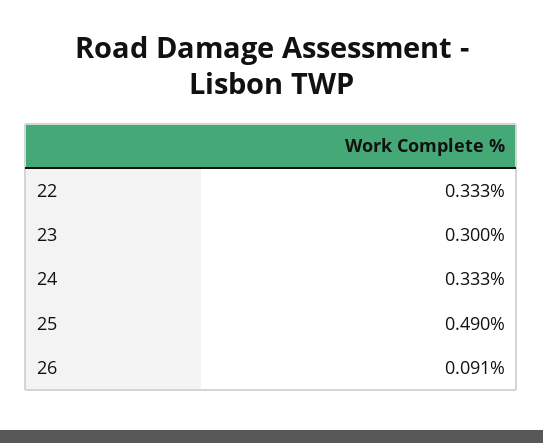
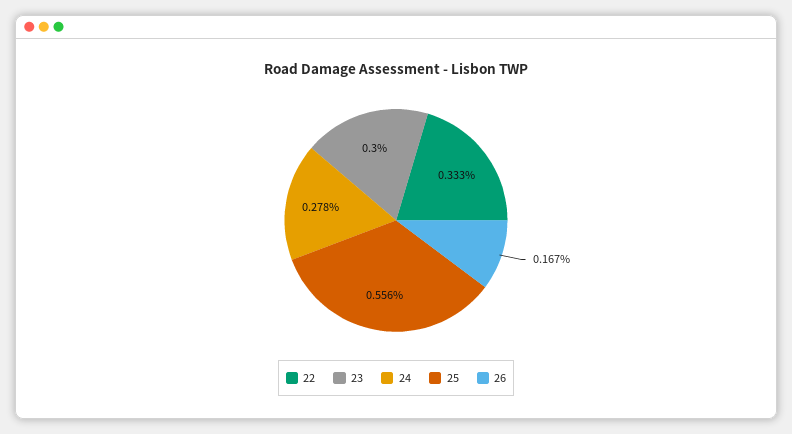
  {
    "22": 0.333,
    "23": 0.3,
-   "24": 0.333,
+   "24": 0.278,
-   "25": 0.49,
+   "25": 0.556,
-   "26": 0.091
+   "26": 0.167
  }

